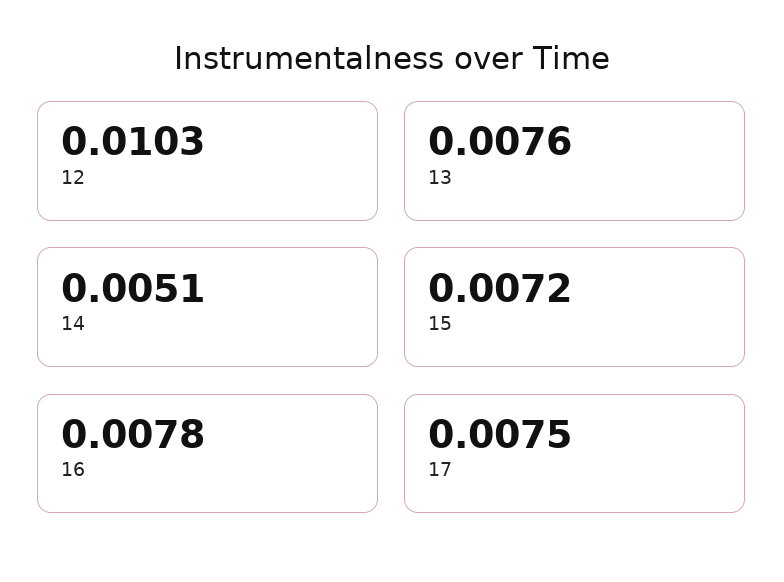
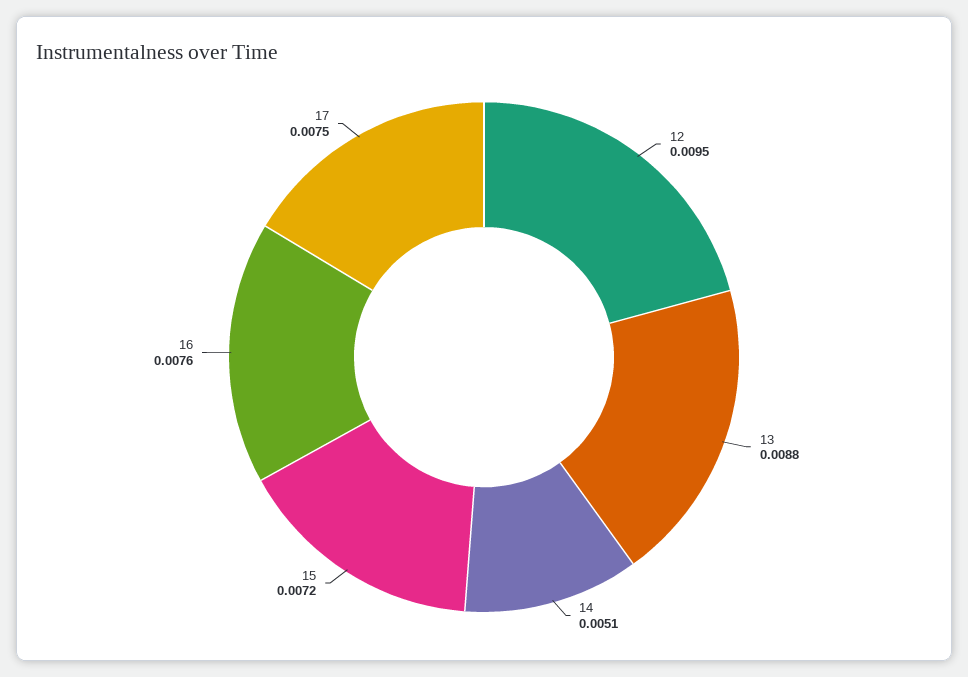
  {
-   "12": 0.0103,
+   "12": 0.0095,
-   "13": 0.0076,
+   "13": 0.0088,
    "14": 0.0051,
    "15": 0.0072,
-   "16": 0.0078,
+   "16": 0.0076,
    "17": 0.0075
  }

